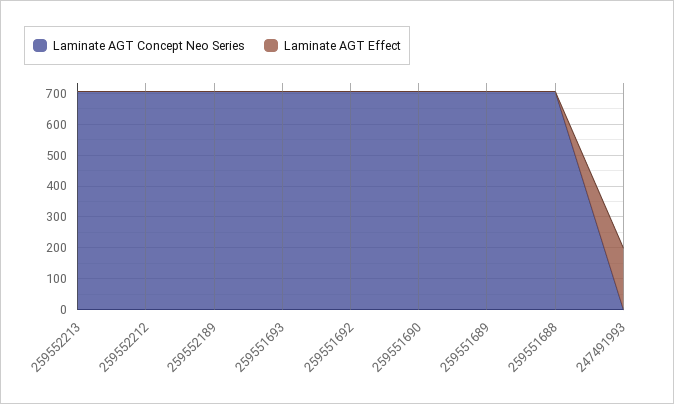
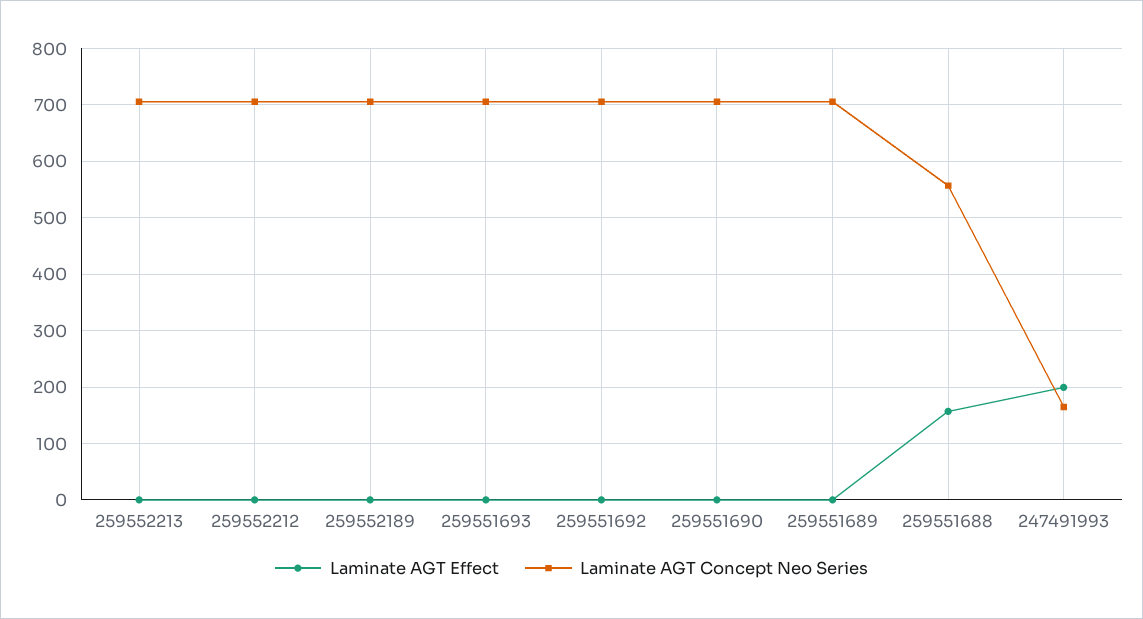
  {
    "Laminate AGT Concept Neo Series": {
      "259552213": 700,
      "259552212": 700,
      "259552189": 700,
      "259551693": 700,
      "259551692": 700,
      "259551690": 700,
      "259551689": 700,
-     "259551688": 700,
+     "259551688": 560,
-     "247491993": 0
+     "247491993": 160
    },
    "Laminate AGT Effect": {
      "259552213": 0,
      "259552212": 0,
      "259552189": 0,
      "259551693": 0,
      "259551692": 0,
      "259551690": 0,
      "259551689": 0,
-     "259551688": 0,
+     "259551688": 160,
      "247491993": 200
    }
  }

